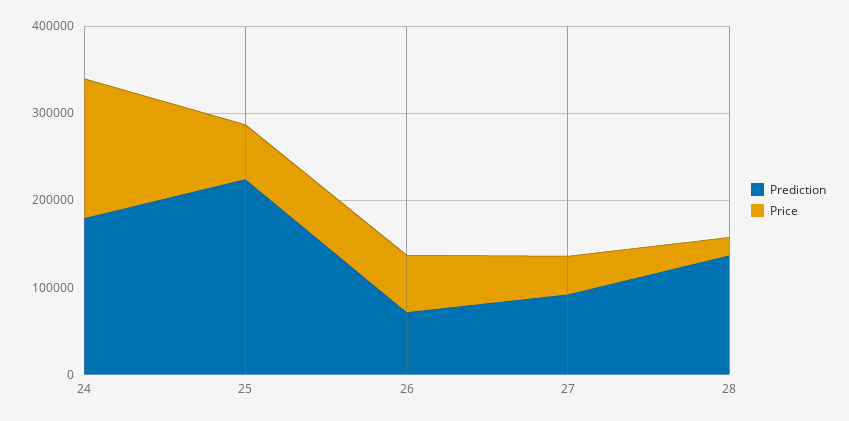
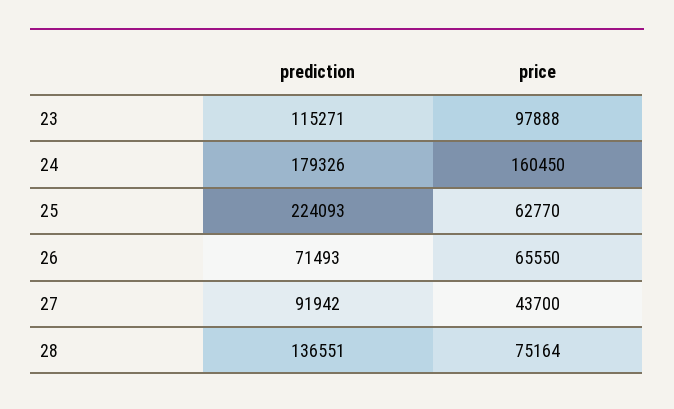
  {
    "Prediction": {
      "24": 179326,
      "25": 224093,
      "26": 71493,
      "27": 91942,
-     "28": 136551
+     "28": 136551,
+     "23": 115271
    },
    "Price": {
      "24": 160450,
      "25": 62770,
      "26": 65550,
      "27": 43700,
-     "28": 20000
+     "28": 75164,
+     "23": 97888
    }
  }

